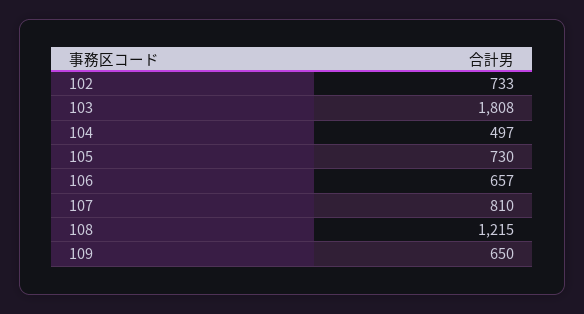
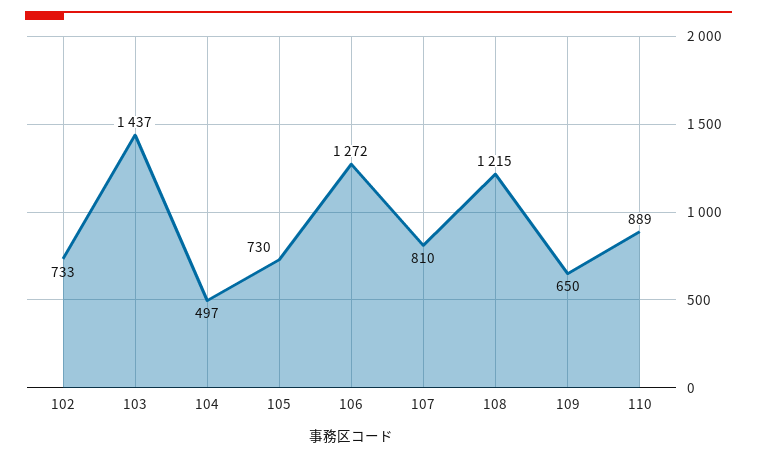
  {
    "102": 733,
-   "103": 1808,
+   "103": 1437,
    "104": 497,
    "105": 730,
-   "106": 657,
+   "106": 1272,
    "107": 810,
    "108": 1215,
-   "109": 650
+   "109": 650,
+   "110": 889
  }

